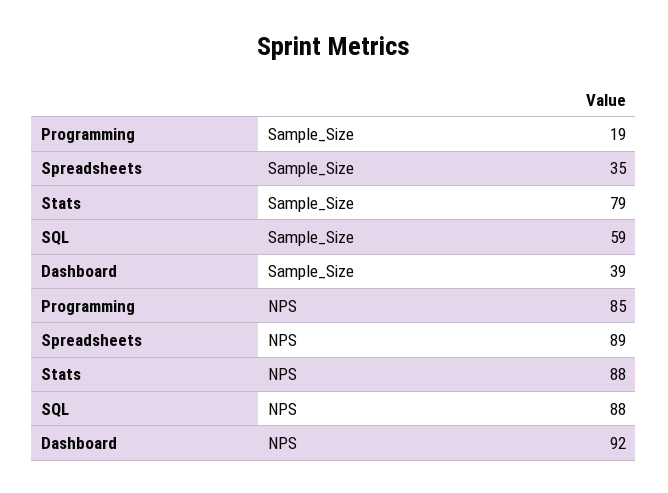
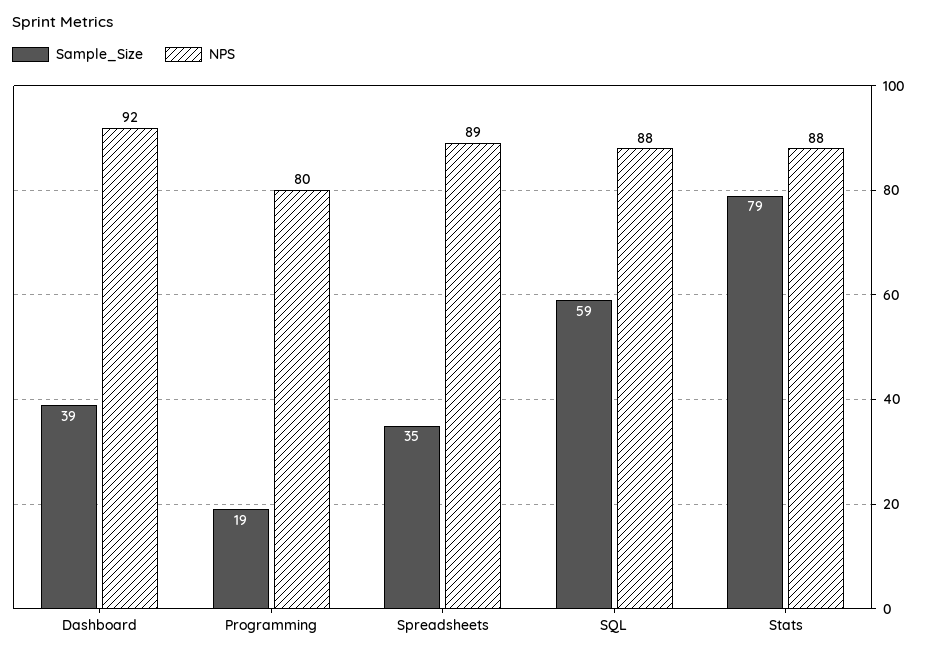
  {
    "Sample_Size": {
      "Programming": 19,
      "Spreadsheets": 35,
      "Stats": 79,
      "SQL": 59,
      "Dashboard": 39
    },
    "NPS": {
-     "Programming": 85,
+     "Programming": 80,
      "Spreadsheets": 89,
      "Stats": 88,
      "SQL": 88,
      "Dashboard": 92
    }
  }

